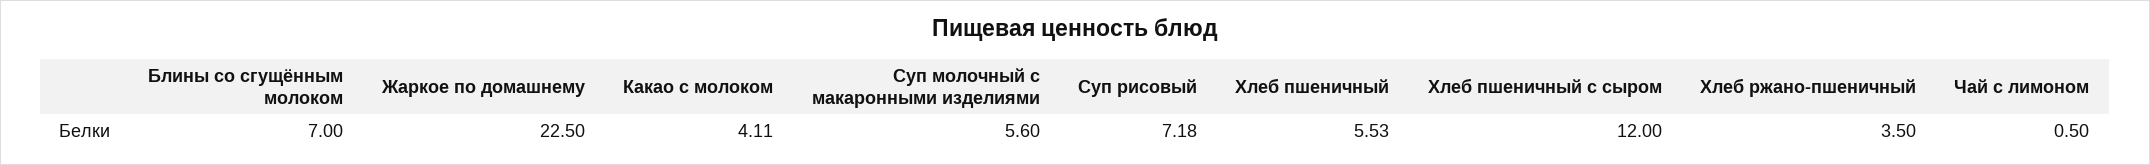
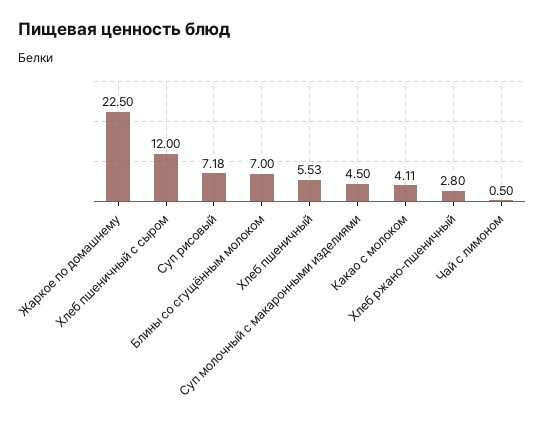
  {
    "Блины со сгущённым молоком": 7,
    "Жаркое по домашнему": 22.5,
    "Какао с молоком": 4.11,
-   "Суп молочный с макаронными изделиями": 5.6,
+   "Суп молочный с макаронными изделиями": 4.5,
    "Суп рисовый": 7.18,
    "Хлеб пшеничный": 5.53,
    "Хлеб пшеничный с сыром": 12,
-   "Хлеб ржано-пшеничный": 3.5,
+   "Хлеб ржано-пшеничный": 2.8,
    "Чай с лимоном": 0.5
  }

